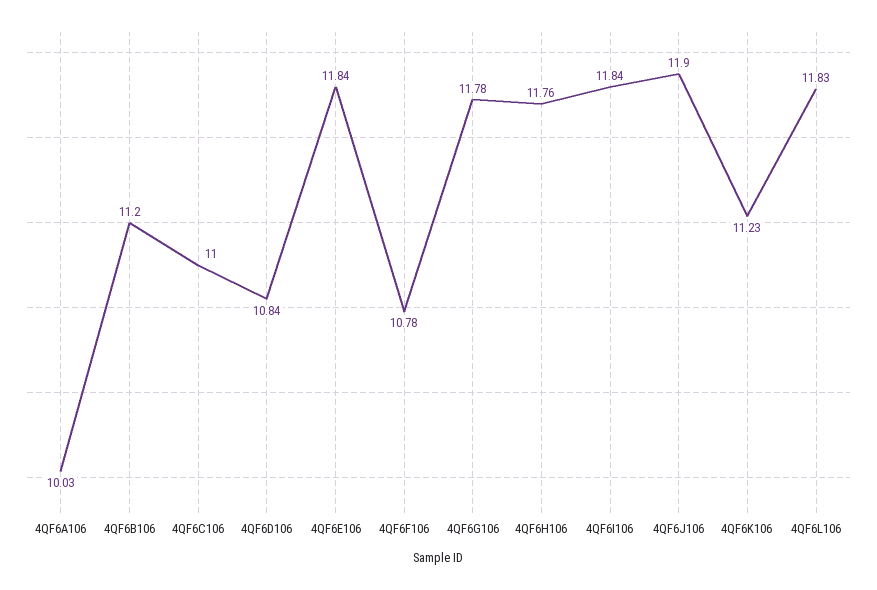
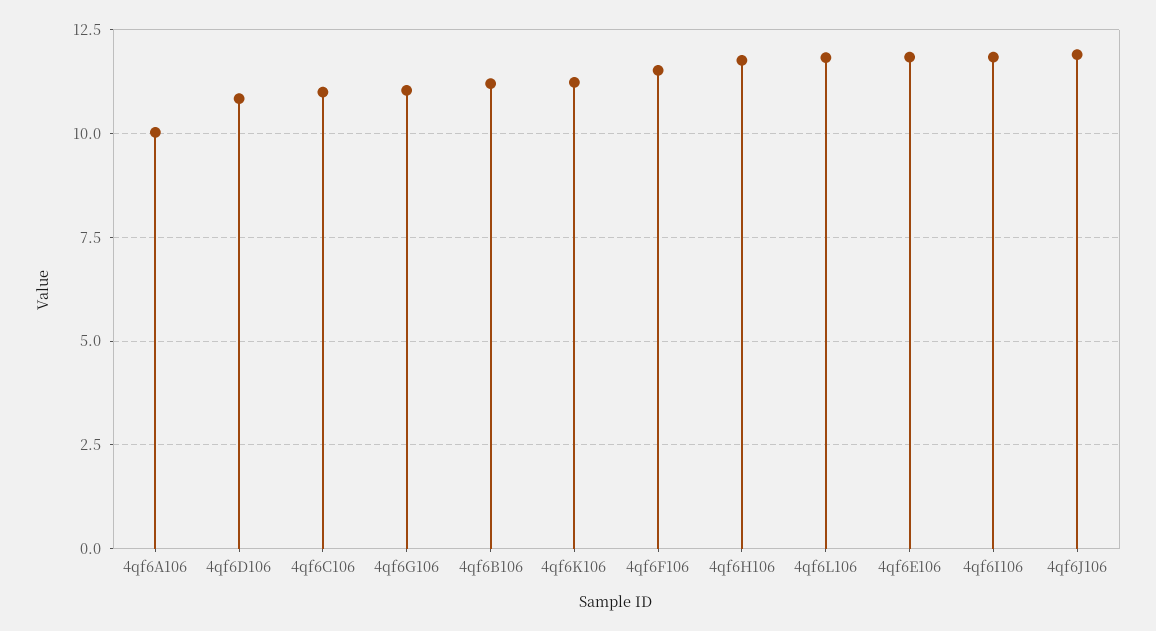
  {
    "4QF6A106": 10.03,
    "4QF6B106": 11.2,
    "4QF6C106": 11,
    "4QF6D106": 10.84,
    "4QF6E106": 11.84,
-   "4QF6F106": 10.78,
+   "4QF6F106": 11.5,
-   "4QF6G106": 11.78,
+   "4QF6G106": 11,
    "4QF6H106": 11.76,
    "4QF6I106": 11.84,
    "4QF6J106": 11.9,
    "4QF6K106": 11.23,
    "4QF6L106": 11.83
  }

